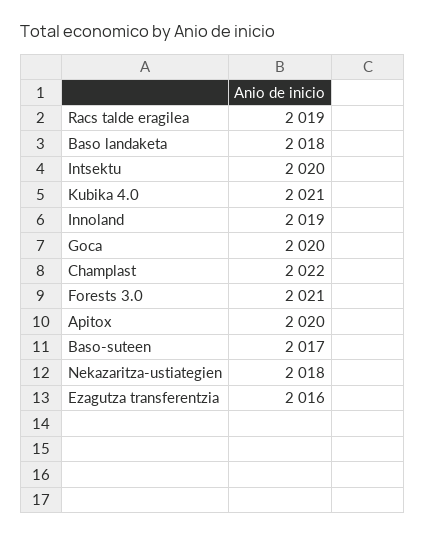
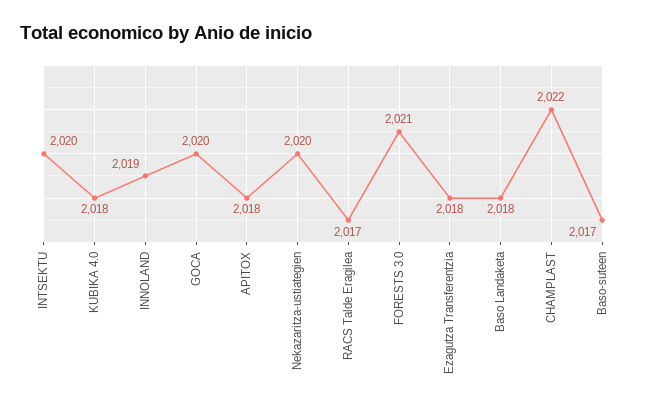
  {
-   "Racs talde eragilea": 2019,
+   "Racs talde eragilea": 2017,
    "Baso landaketa": 2018,
    "Intsektu": 2020,
-   "Kubika 4.0": 2021,
+   "Kubika 4.0": 2018,
    "Innoland": 2019,
    "Goca": 2020,
    "Champlast": 2022,
    "Forests 3.0": 2021,
-   "Apitox": 2020,
+   "Apitox": 2018,
    "Baso-suteen": 2017,
-   "Nekazaritza-ustiategien": 2018,
+   "Nekazaritza-ustiategien": 2020,
-   "Ezagutza transferentzia": 2016
+   "Ezagutza transferentzia": 2018
  }

